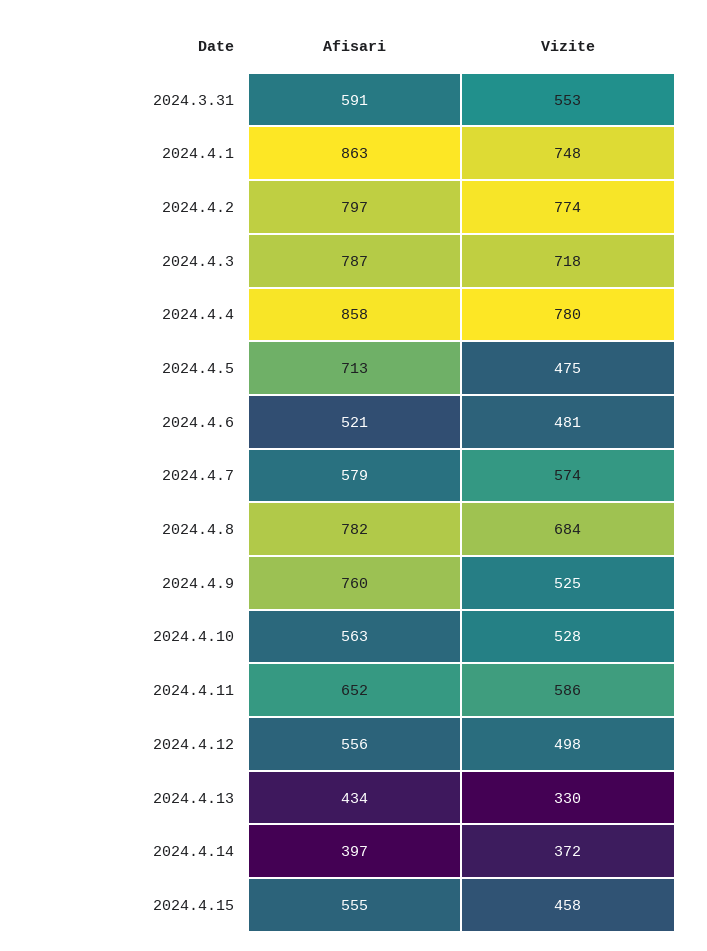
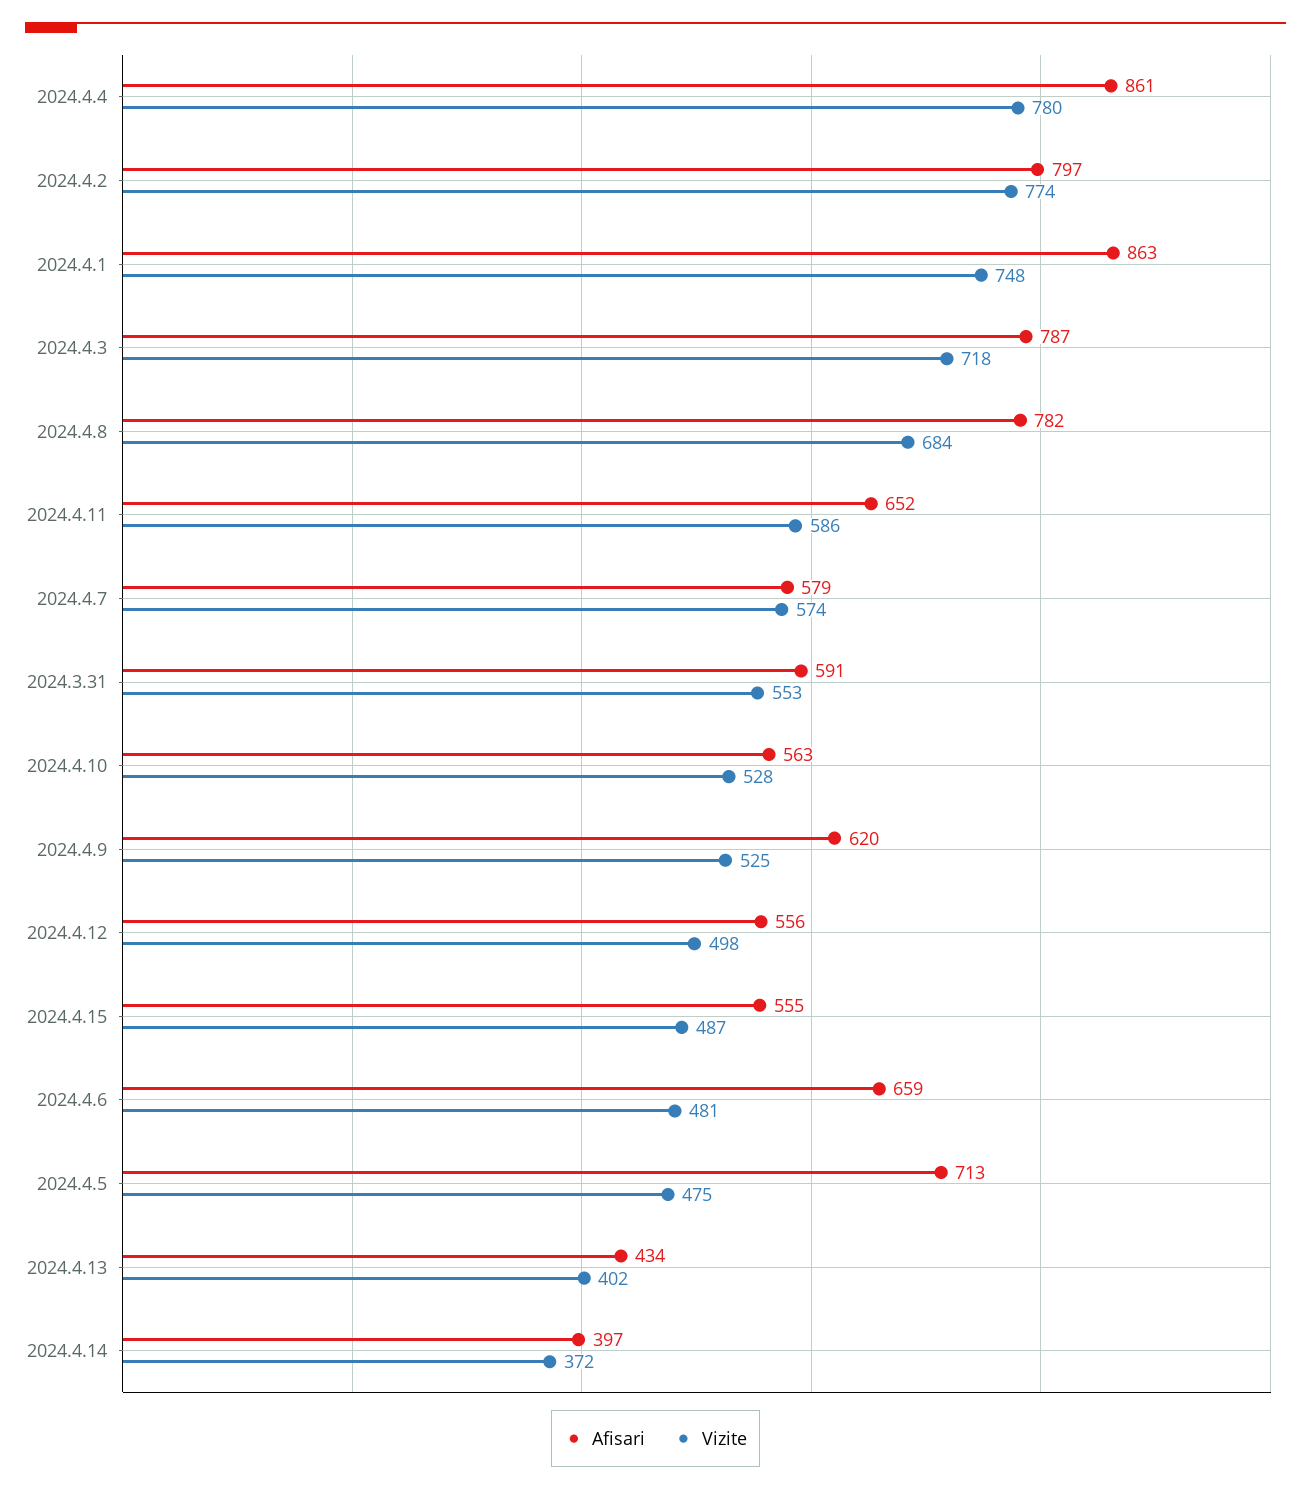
  {
    "Afisari": {
      "2024.3.31": 591,
      "2024.4.1": 863,
      "2024.4.2": 797,
      "2024.4.3": 787,
-     "2024.4.4": 858,
+     "2024.4.4": 861,
      "2024.4.5": 713,
-     "2024.4.6": 521,
+     "2024.4.6": 659,
      "2024.4.7": 579,
      "2024.4.8": 782,
-     "2024.4.9": 760,
+     "2024.4.9": 620,
      "2024.4.10": 563,
      "2024.4.11": 652,
      "2024.4.12": 556,
      "2024.4.13": 434,
      "2024.4.14": 397,
      "2024.4.15": 555
    },
    "Vizite": {
      "2024.3.31": 553,
      "2024.4.1": 748,
      "2024.4.2": 774,
      "2024.4.3": 718,
      "2024.4.4": 780,
      "2024.4.5": 475,
      "2024.4.6": 481,
      "2024.4.7": 574,
      "2024.4.8": 684,
      "2024.4.9": 525,
      "2024.4.10": 528,
      "2024.4.11": 586,
      "2024.4.12": 498,
-     "2024.4.13": 330,
+     "2024.4.13": 402,
      "2024.4.14": 372,
-     "2024.4.15": 458
+     "2024.4.15": 487
    }
  }

